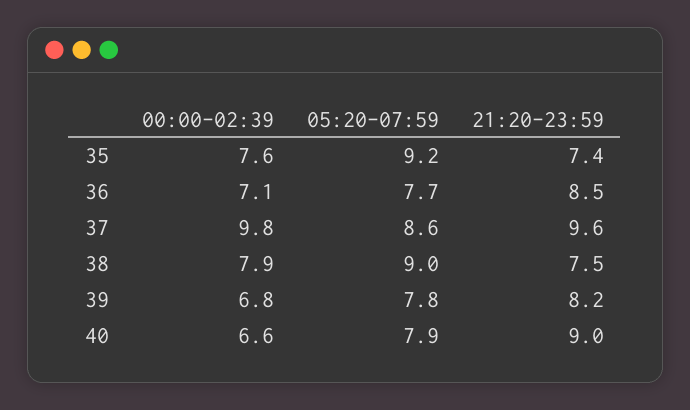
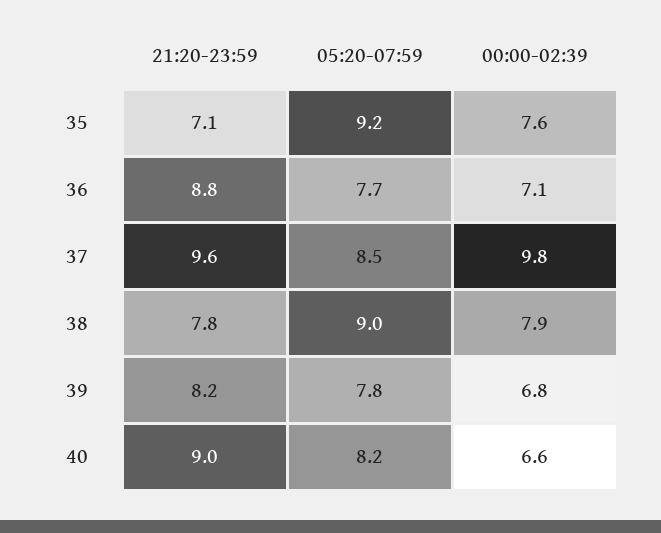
  {
    "00:00-02:39": {
      "35": 7.6,
      "36": 7.1,
      "37": 9.8,
      "38": 7.9,
      "39": 6.8,
      "40": 6.6
    },
    "05:20-07:59": {
      "35": 9.2,
      "36": 7.7,
-     "37": 8.6,
+     "37": 8.5,
      "38": 9,
      "39": 7.8,
-     "40": 7.9
+     "40": 8.2
    },
    "21:20-23:59": {
-     "35": 7.4,
+     "35": 7.1,
-     "36": 8.5,
+     "36": 8.8,
      "37": 9.6,
-     "38": 7.5,
+     "38": 7.8,
      "39": 8.2,
      "40": 9
    }
  }

